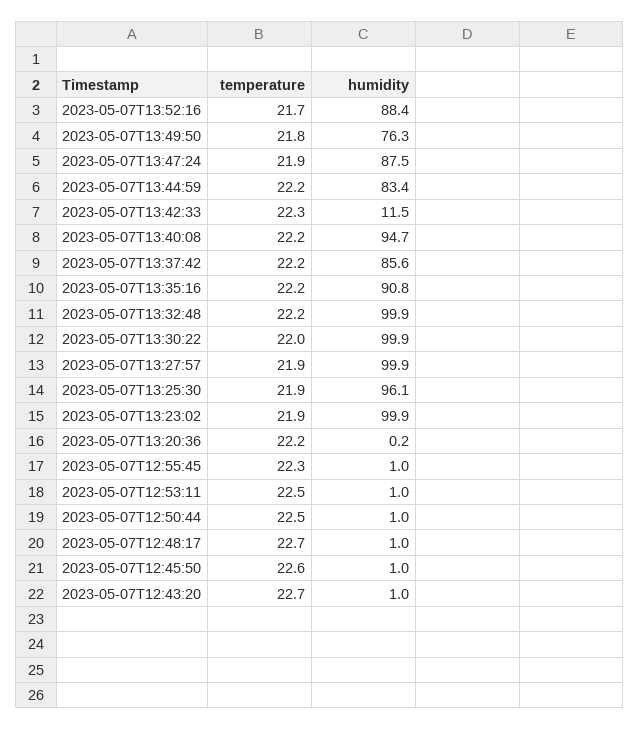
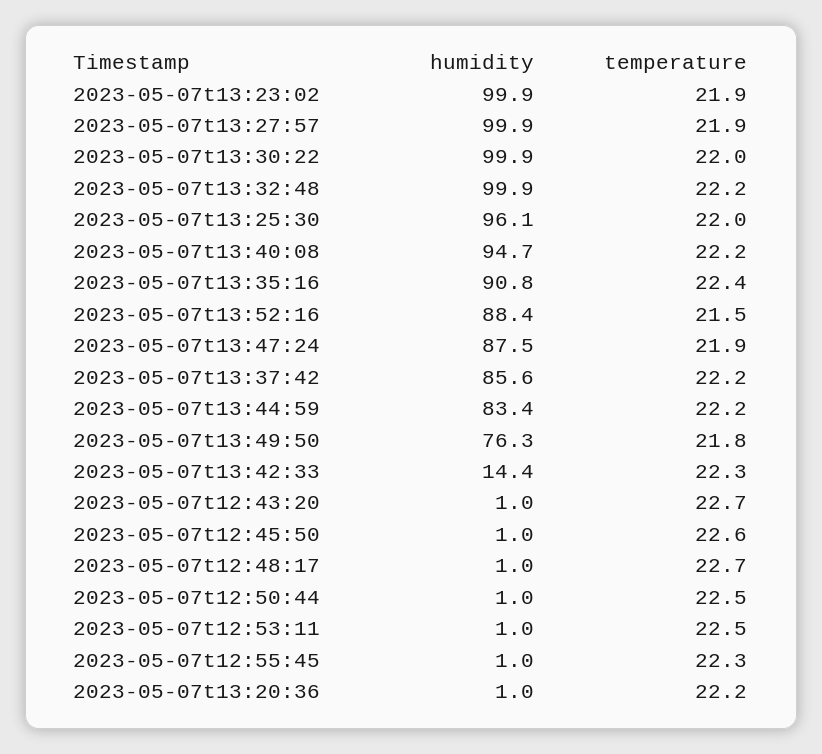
  {
    "temperature": {
-     "2023-05-07T13:52:16": 21.7,
+     "2023-05-07T13:52:16": 21.5,
      "2023-05-07T13:49:50": 21.8,
      "2023-05-07T13:47:24": 21.9,
      "2023-05-07T13:44:59": 22.2,
      "2023-05-07T13:42:33": 22.3,
      "2023-05-07T13:40:08": 22.2,
      "2023-05-07T13:37:42": 22.2,
-     "2023-05-07T13:35:16": 22.2,
+     "2023-05-07T13:35:16": 22.4,
      "2023-05-07T13:32:48": 22.2,
      "2023-05-07T13:30:22": 22,
      "2023-05-07T13:27:57": 21.9,
-     "2023-05-07T13:25:30": 21.9,
+     "2023-05-07T13:25:30": 22,
      "2023-05-07T13:23:02": 21.9,
      "2023-05-07T13:20:36": 22.2,
      "2023-05-07T12:55:45": 22.3,
      "2023-05-07T12:53:11": 22.5,
      "2023-05-07T12:50:44": 22.5,
      "2023-05-07T12:48:17": 22.7,
      "2023-05-07T12:45:50": 22.6,
      "2023-05-07T12:43:20": 22.7
    },
    "humidity": {
      "2023-05-07T13:52:16": 88.4,
      "2023-05-07T13:49:50": 76.3,
      "2023-05-07T13:47:24": 87.5,
      "2023-05-07T13:44:59": 83.4,
-     "2023-05-07T13:42:33": 11.5,
+     "2023-05-07T13:42:33": 14.4,
      "2023-05-07T13:40:08": 94.7,
      "2023-05-07T13:37:42": 85.6,
      "2023-05-07T13:35:16": 90.8,
      "2023-05-07T13:32:48": 99.9,
      "2023-05-07T13:30:22": 99.9,
      "2023-05-07T13:27:57": 99.9,
      "2023-05-07T13:25:30": 96.1,
      "2023-05-07T13:23:02": 99.9,
-     "2023-05-07T13:20:36": 0.2,
+     "2023-05-07T13:20:36": 1,
      "2023-05-07T12:55:45": 1,
      "2023-05-07T12:53:11": 1,
      "2023-05-07T12:50:44": 1,
      "2023-05-07T12:48:17": 1,
      "2023-05-07T12:45:50": 1,
      "2023-05-07T12:43:20": 1
    }
  }

